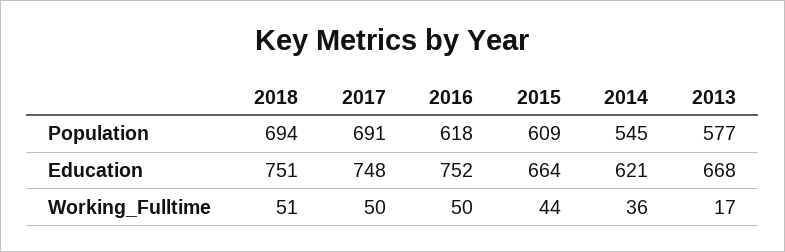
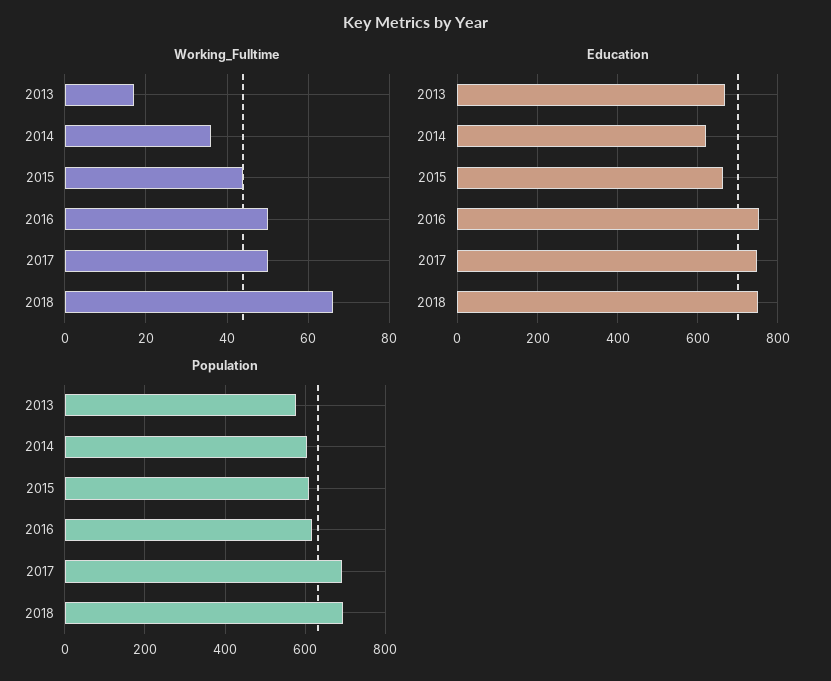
  {
    "Population": {
      "2018": 694,
      "2017": 691,
      "2016": 618,
      "2015": 609,
-     "2014": 545,
+     "2014": 600,
      "2013": 577
    },
    "Education": {
      "2018": 751,
      "2017": 748,
      "2016": 752,
      "2015": 664,
      "2014": 621,
      "2013": 668
    },
    "Working_Fulltime": {
-     "2018": 51,
+     "2018": 65,
      "2017": 50,
      "2016": 50,
      "2015": 44,
      "2014": 36,
      "2013": 17
    }
  }

